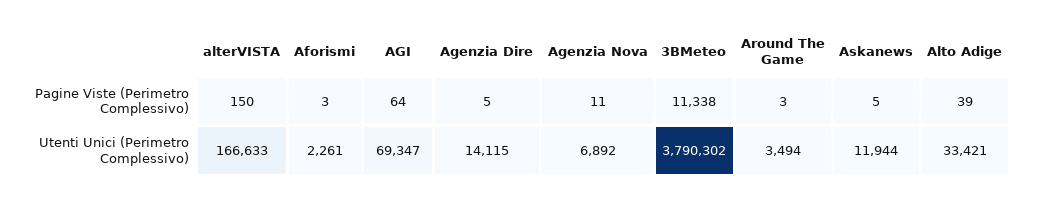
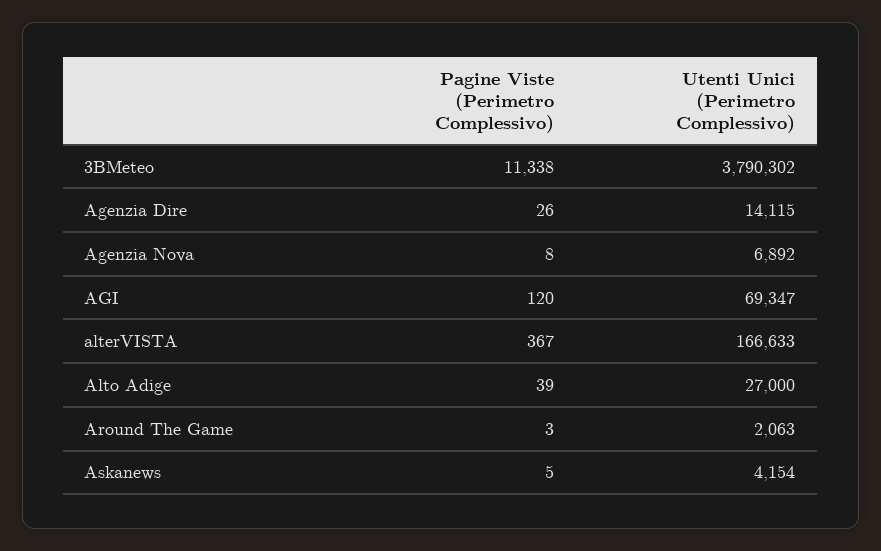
  {
    "alterVISTA": {
-     "Pagine Viste (Perimetro Complessivo)": 150,
+     "Pagine Viste (Perimetro Complessivo)": 367,
      "Utenti Unici (Perimetro Complessivo)": 166633
    },
-   "Aforismi": {
-     "Pagine Viste (Perimetro Complessivo)": 3,
-     "Utenti Unici (Perimetro Complessivo)": 2261
-   },
    "AGI": {
-     "Pagine Viste (Perimetro Complessivo)": 64,
+     "Pagine Viste (Perimetro Complessivo)": 120,
      "Utenti Unici (Perimetro Complessivo)": 69347
    },
    "Agenzia Dire": {
-     "Pagine Viste (Perimetro Complessivo)": 5,
+     "Pagine Viste (Perimetro Complessivo)": 26,
      "Utenti Unici (Perimetro Complessivo)": 14115
    },
    "Agenzia Nova": {
-     "Pagine Viste (Perimetro Complessivo)": 11,
+     "Pagine Viste (Perimetro Complessivo)": 8,
      "Utenti Unici (Perimetro Complessivo)": 6892
    },
    "3BMeteo": {
      "Pagine Viste (Perimetro Complessivo)": 11338,
      "Utenti Unici (Perimetro Complessivo)": 3790302
    },
    "Around The Game": {
      "Pagine Viste (Perimetro Complessivo)": 3,
-     "Utenti Unici (Perimetro Complessivo)": 3494
+     "Utenti Unici (Perimetro Complessivo)": 2063
    },
    "Askanews": {
      "Pagine Viste (Perimetro Complessivo)": 5,
-     "Utenti Unici (Perimetro Complessivo)": 11944
+     "Utenti Unici (Perimetro Complessivo)": 4154
    },
    "Alto Adige": {
      "Pagine Viste (Perimetro Complessivo)": 39,
-     "Utenti Unici (Perimetro Complessivo)": 33421
+     "Utenti Unici (Perimetro Complessivo)": 27000
    }
  }

